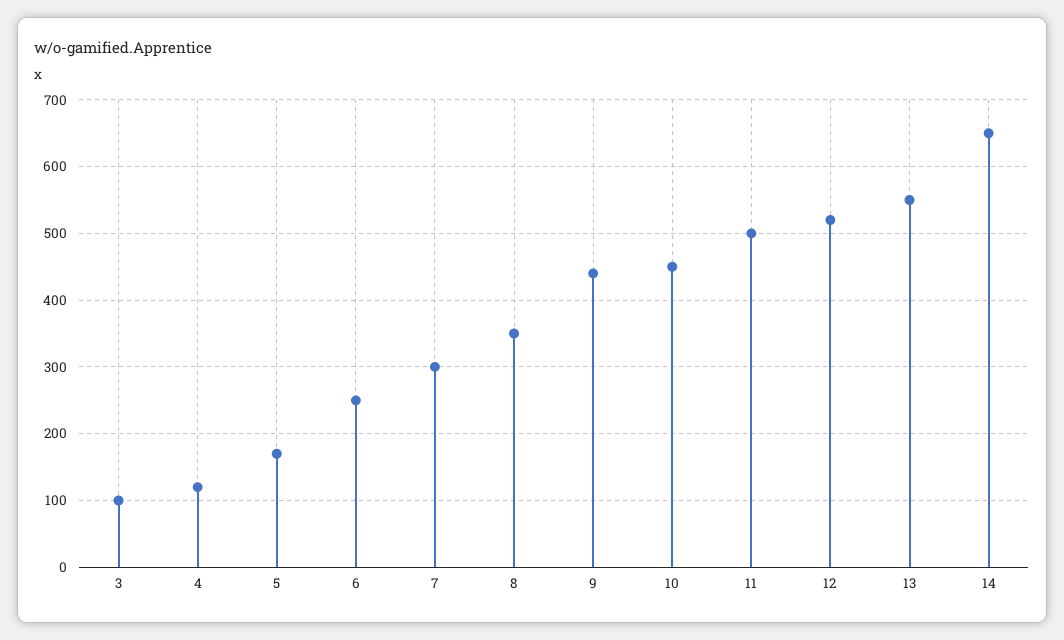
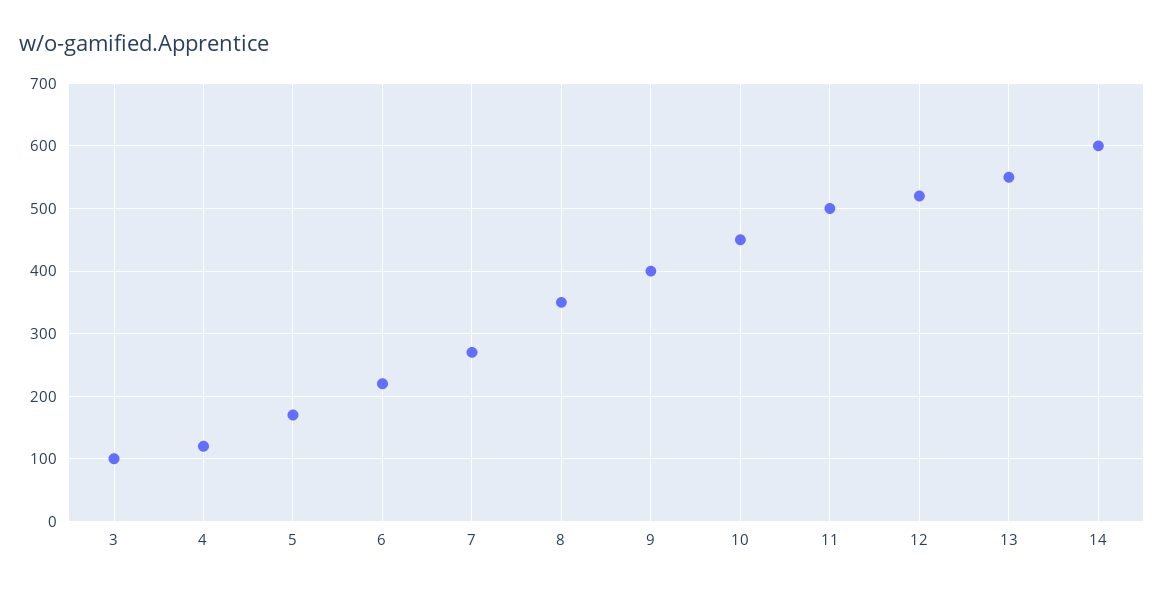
  {
    "3": 100,
    "4": 120,
    "5": 170,
-   "6": 250,
+   "6": 220,
-   "7": 300,
+   "7": 270,
    "8": 350,
-   "9": 440,
+   "9": 400,
    "10": 450,
    "11": 500,
    "12": 520,
    "13": 550,
-   "14": 650
+   "14": 600
  }

